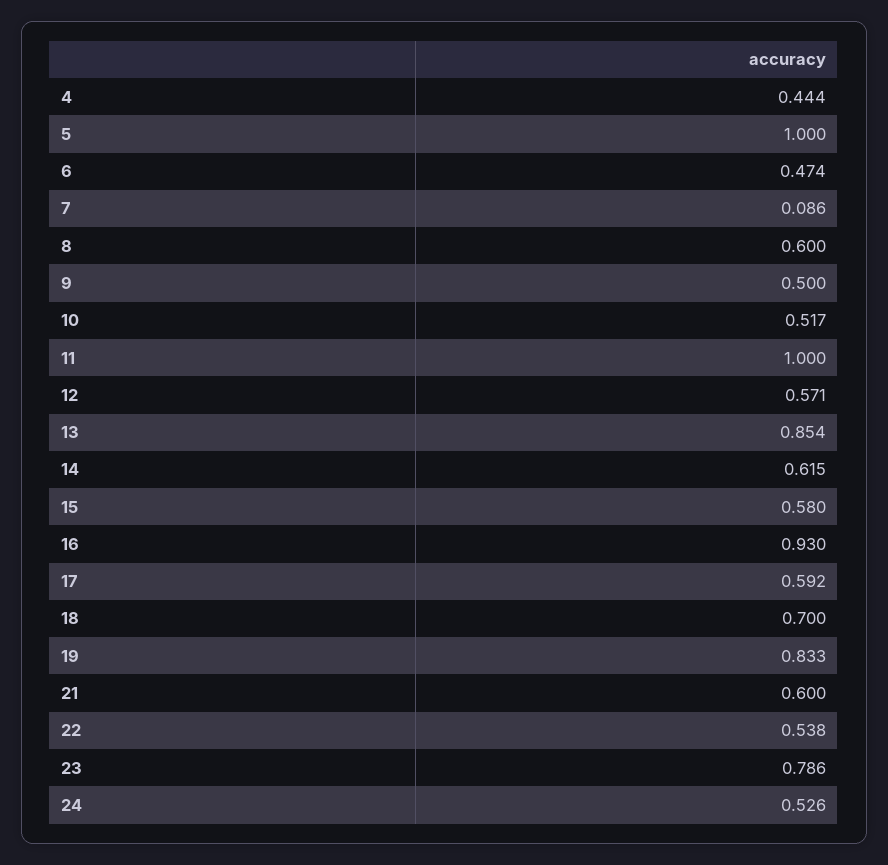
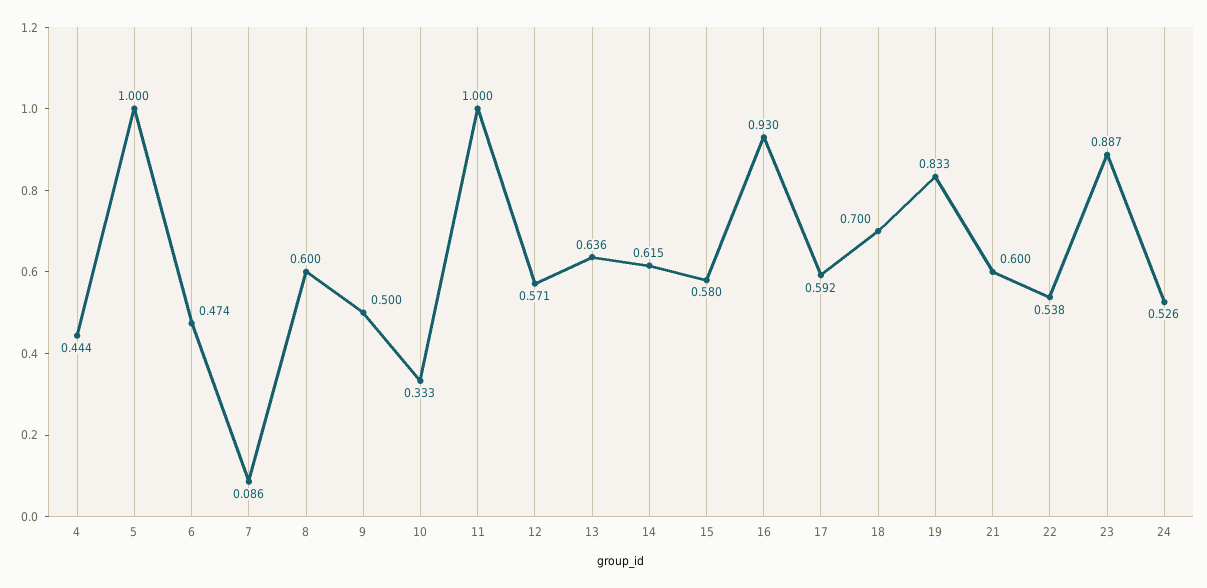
  {
    "4": 0.444,
    "5": 1,
    "6": 0.474,
    "7": 0.086,
    "8": 0.6,
    "9": 0.5,
-   "10": 0.517,
+   "10": 0.333,
    "11": 1,
    "12": 0.571,
-   "13": 0.854,
+   "13": 0.636,
    "14": 0.615,
    "15": 0.58,
    "16": 0.93,
    "17": 0.592,
    "18": 0.7,
    "19": 0.833,
    "21": 0.6,
    "22": 0.538,
-   "23": 0.786,
+   "23": 0.887,
    "24": 0.526
  }

